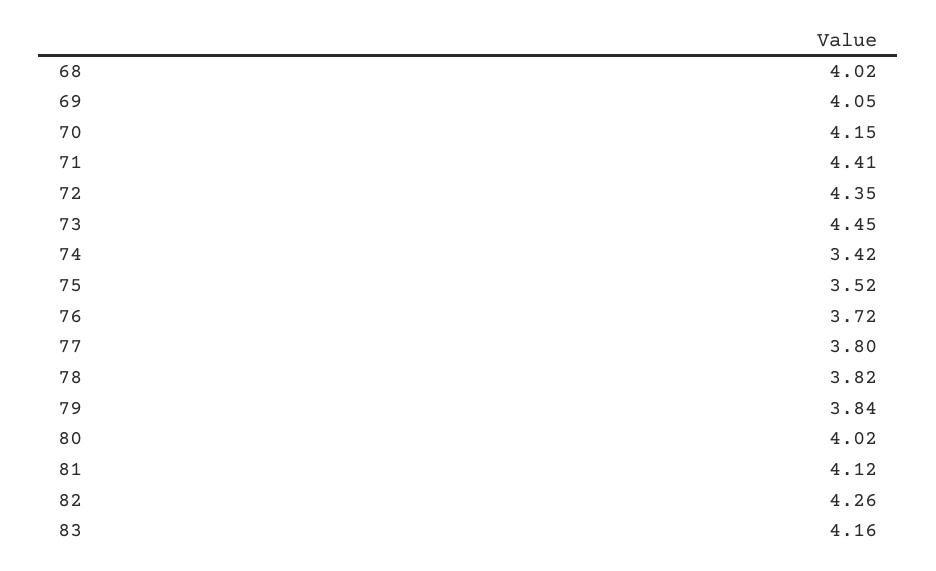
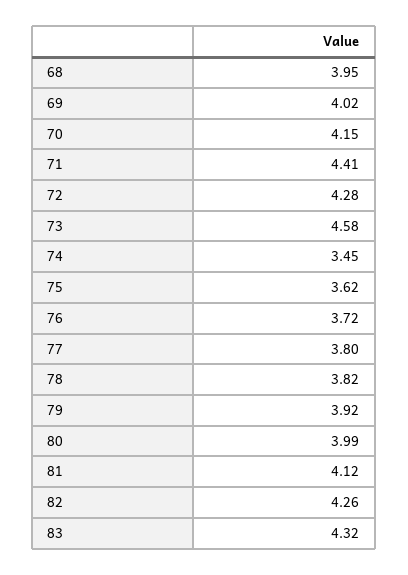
  {
-   "68": 4.02,
+   "68": 3.95,
-   "69": 4.05,
+   "69": 4.02,
    "70": 4.15,
    "71": 4.41,
-   "72": 4.35,
+   "72": 4.28,
-   "73": 4.45,
+   "73": 4.58,
-   "74": 3.42,
+   "74": 3.45,
-   "75": 3.52,
+   "75": 3.62,
    "76": 3.72,
    "77": 3.8,
    "78": 3.82,
-   "79": 3.84,
+   "79": 3.92,
-   "80": 4.02,
+   "80": 3.99,
    "81": 4.12,
    "82": 4.26,
-   "83": 4.16
+   "83": 4.32
  }

